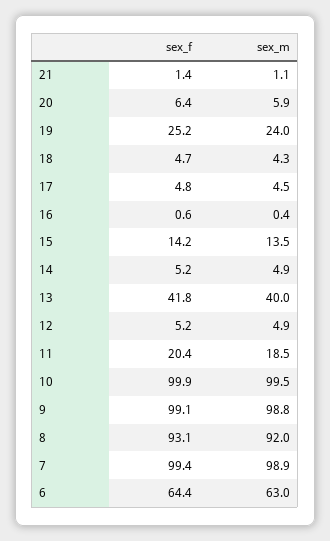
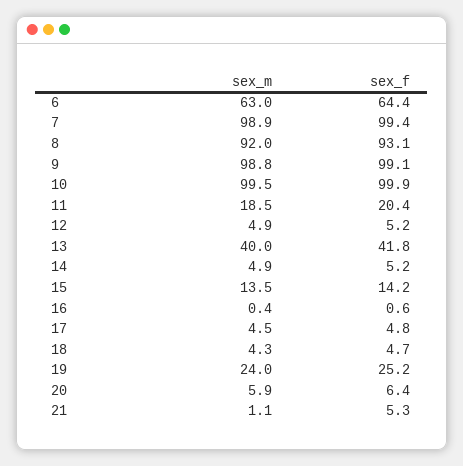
  {
    "sex_f": {
-     "21": 1.4,
+     "21": 5.3,
      "20": 6.4,
      "19": 25.2,
      "18": 4.7,
      "17": 4.8,
      "16": 0.6,
      "15": 14.2,
      "14": 5.2,
      "13": 41.8,
      "12": 5.2,
      "11": 20.4,
      "10": 99.9,
      "9": 99.1,
      "8": 93.1,
      "7": 99.4,
      "6": 64.4
    },
    "sex_m": {
      "21": 1.1,
      "20": 5.9,
      "19": 24,
      "18": 4.3,
      "17": 4.5,
      "16": 0.4,
      "15": 13.5,
      "14": 4.9,
      "13": 40,
      "12": 4.9,
      "11": 18.5,
      "10": 99.5,
      "9": 98.8,
      "8": 92,
      "7": 98.9,
      "6": 63
    }
  }

